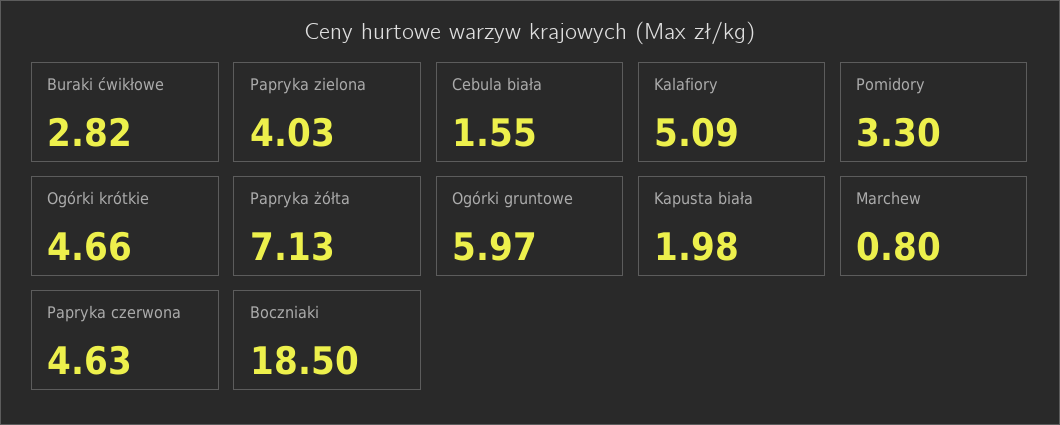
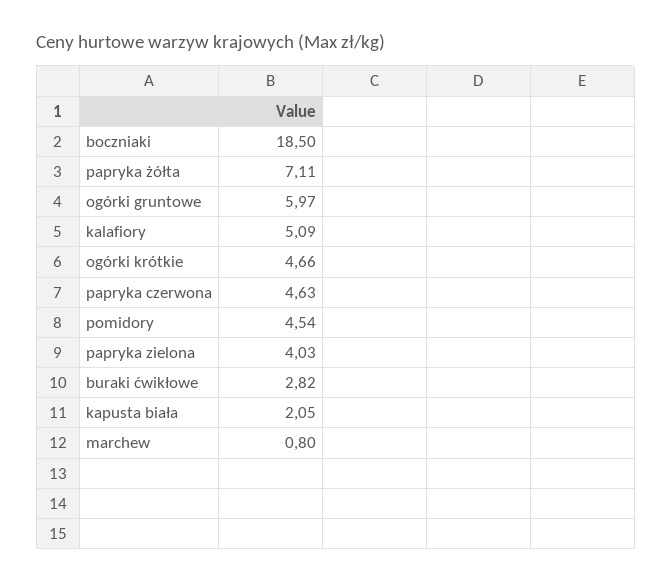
  {
    "Buraki ćwikłowe": 2.82,
    "Papryka zielona": 4.03,
-   "Cebula biała": 1.55,
    "Kalafiory": 5.09,
-   "Pomidory": 3.3,
+   "Pomidory": 4.54,
    "Ogórki krótkie": 4.66,
-   "Papryka żółta": 7.13,
+   "Papryka żółta": 7.11,
    "Ogórki gruntowe": 5.97,
-   "Kapusta biała": 1.98,
+   "Kapusta biała": 2.05,
    "Marchew": 0.8,
    "Papryka czerwona": 4.63,
    "Boczniaki": 18.5
  }

